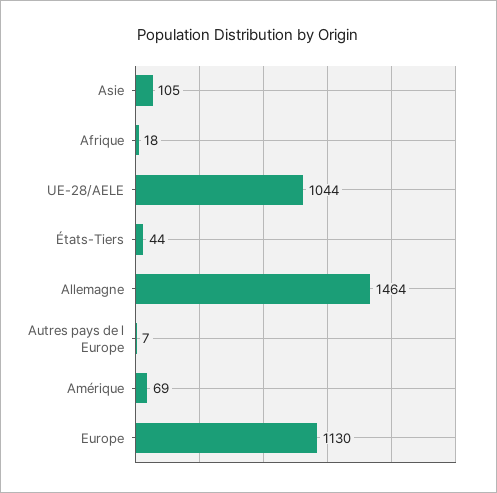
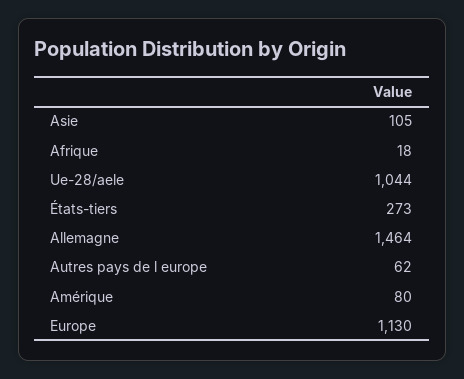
  {
    "Asie": 105,
    "Afrique": 18,
    "UE-28/AELE": 1044,
-   "États-Tiers": 44,
+   "États-Tiers": 273,
    "Allemagne": 1464,
-   "Autres pays de l Europe": 7,
+   "Autres pays de l Europe": 62,
-   "Amérique": 69,
+   "Amérique": 80,
    "Europe": 1130
  }

